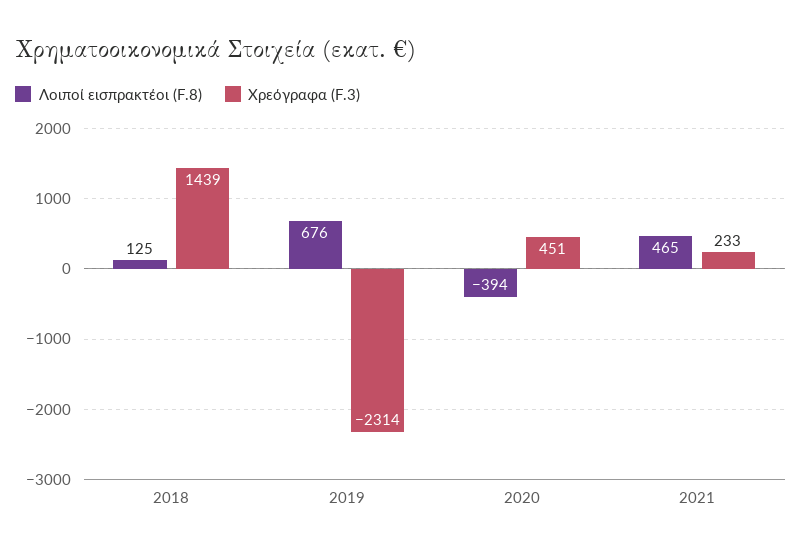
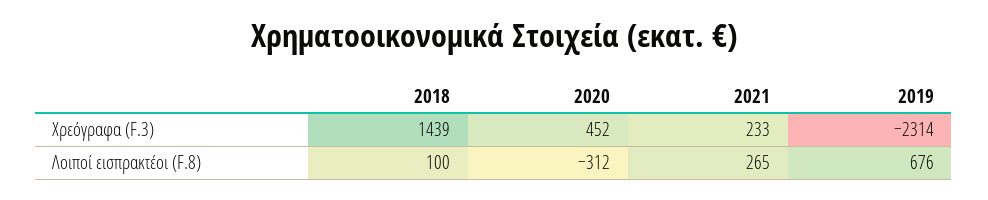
  {
    "Λοιποί εισπρακτέοι (F.8)": {
-     "2018": 125,
+     "2018": 100,
      "2019": 676,
-     "2020": -394,
+     "2020": -312,
-     "2021": 465
+     "2021": 265
    },
    "Χρεόγραφα (F.3)": {
      "2018": 1439,
      "2019": -2314,
-     "2020": 451,
+     "2020": 452,
      "2021": 233
    }
  }

